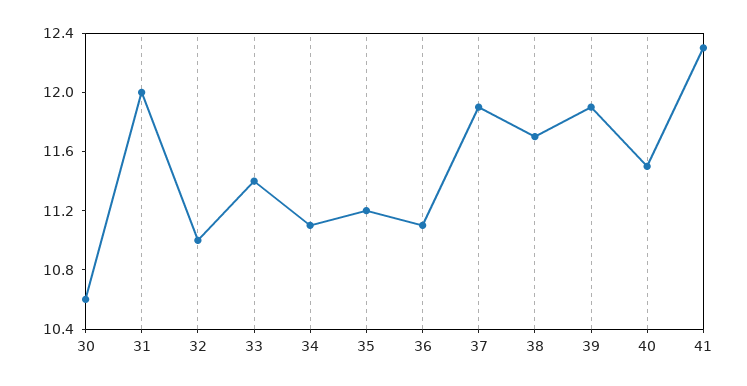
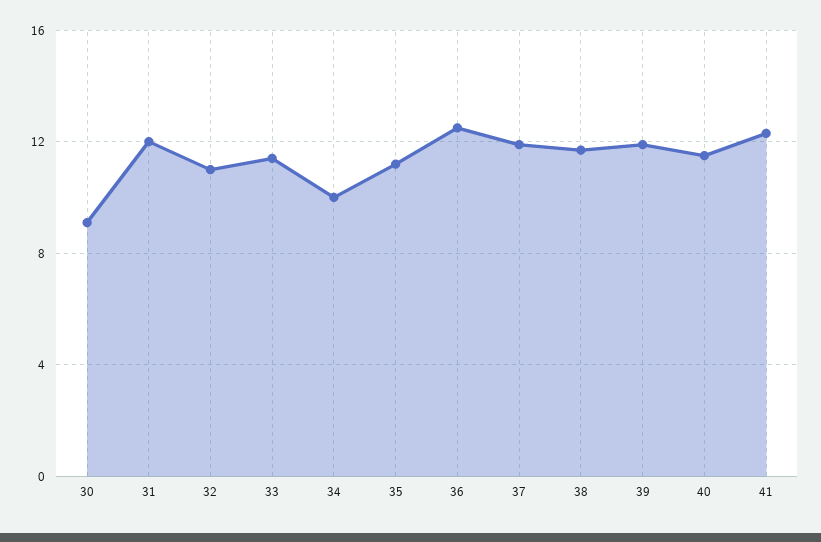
  {
-   "30": 10.6,
+   "30": 9,
    "31": 12,
    "32": 11,
    "33": 11.4,
-   "34": 11.1,
+   "34": 10,
    "35": 11.2,
-   "36": 11.1,
+   "36": 12.5,
    "37": 11.9,
    "38": 11.7,
    "39": 11.9,
    "40": 11.5,
    "41": 12.3
  }

